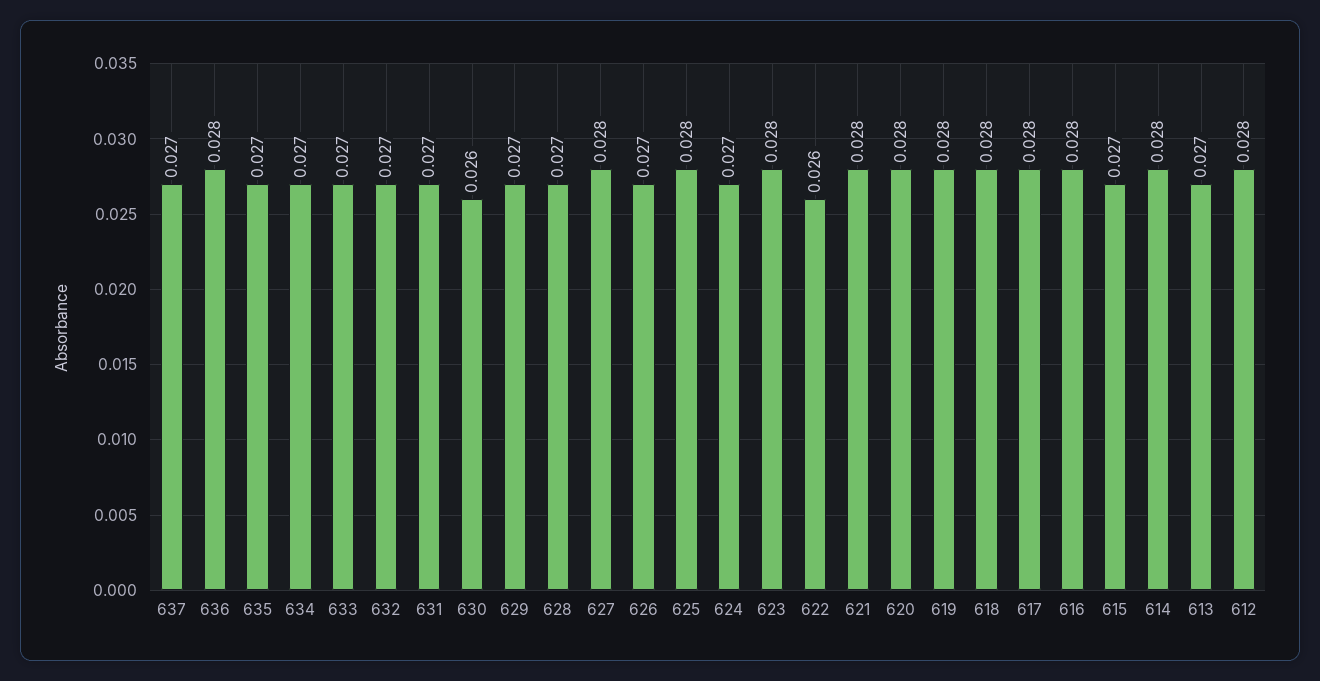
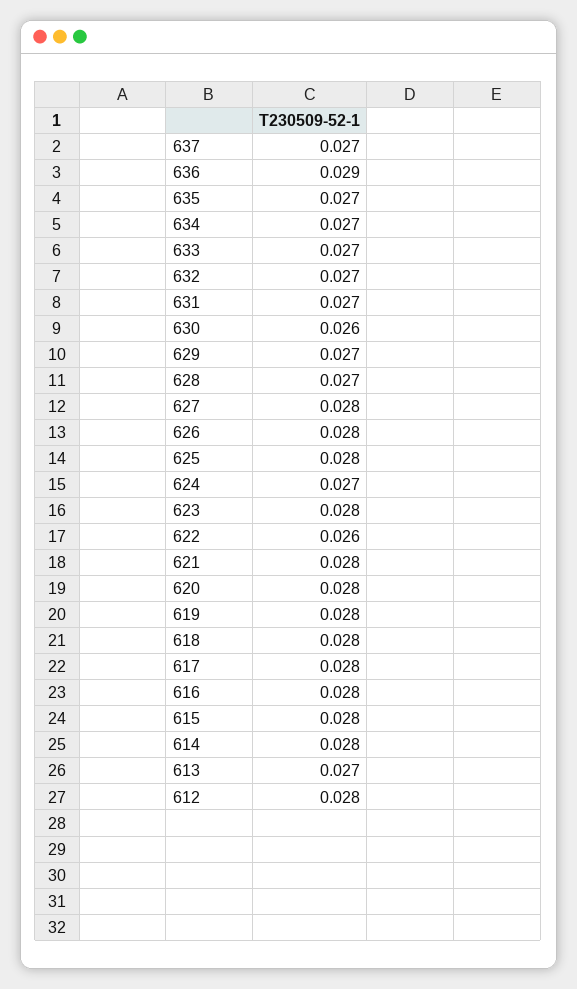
  {
    "637": 0.027,
-   "636": 0.028,
+   "636": 0.029,
    "635": 0.027,
    "634": 0.027,
    "633": 0.027,
    "632": 0.027,
    "631": 0.027,
    "630": 0.026,
    "629": 0.027,
    "628": 0.027,
    "627": 0.028,
-   "626": 0.027,
+   "626": 0.028,
    "625": 0.028,
    "624": 0.027,
    "623": 0.028,
    "622": 0.026,
    "621": 0.028,
    "620": 0.028,
    "619": 0.028,
    "618": 0.028,
    "617": 0.028,
    "616": 0.028,
-   "615": 0.027,
+   "615": 0.028,
    "614": 0.028,
    "613": 0.027,
    "612": 0.028
  }

